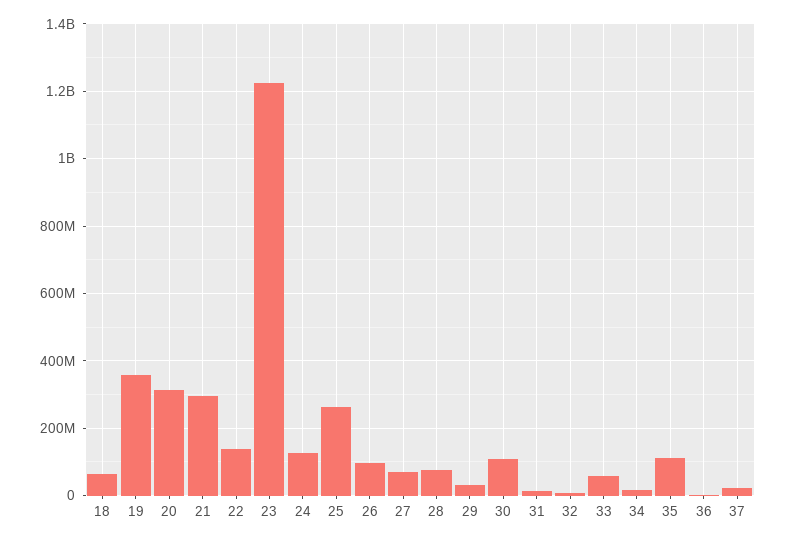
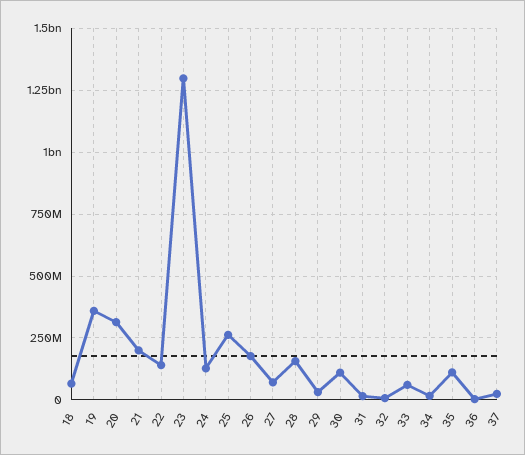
  {
    "18": 60000000,
    "19": 360000000,
    "20": 320000000,
-   "21": 300000000,
+   "21": 200000000,
    "22": 140000000,
-   "23": 1220000000,
+   "23": 1300000000,
    "24": 120000000,
    "25": 260000000,
-   "26": 100000000,
+   "26": 175000000,
    "27": 80000000,
-   "28": 80000000,
+   "28": 150000000,
    "29": 40000000,
    "30": 120000000,
    "31": 20000000,
    "32": 0,
    "33": 60000000,
    "34": 20000000,
    "35": 120000000,
    "36": 0,
    "37": 20000000
  }

